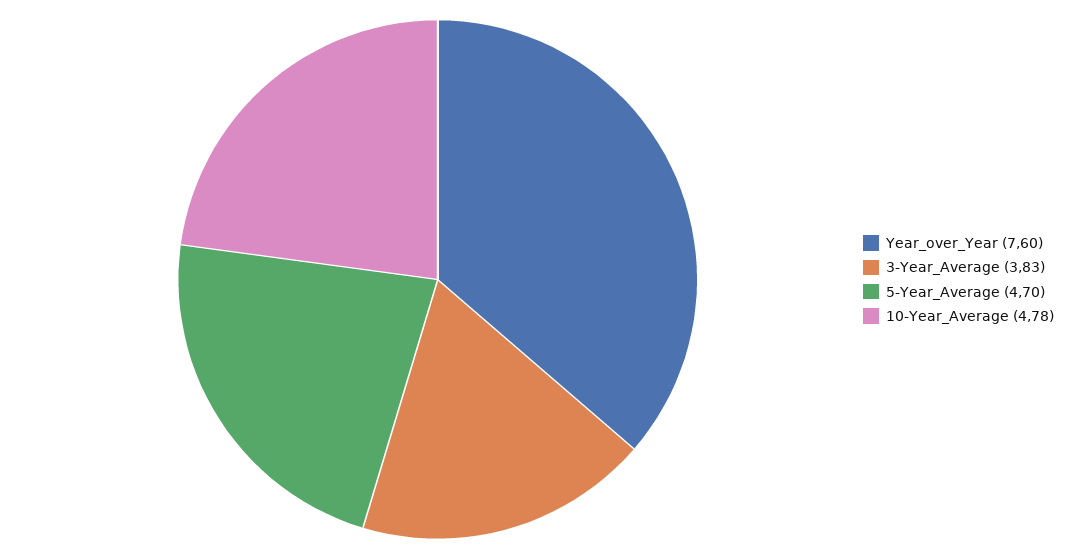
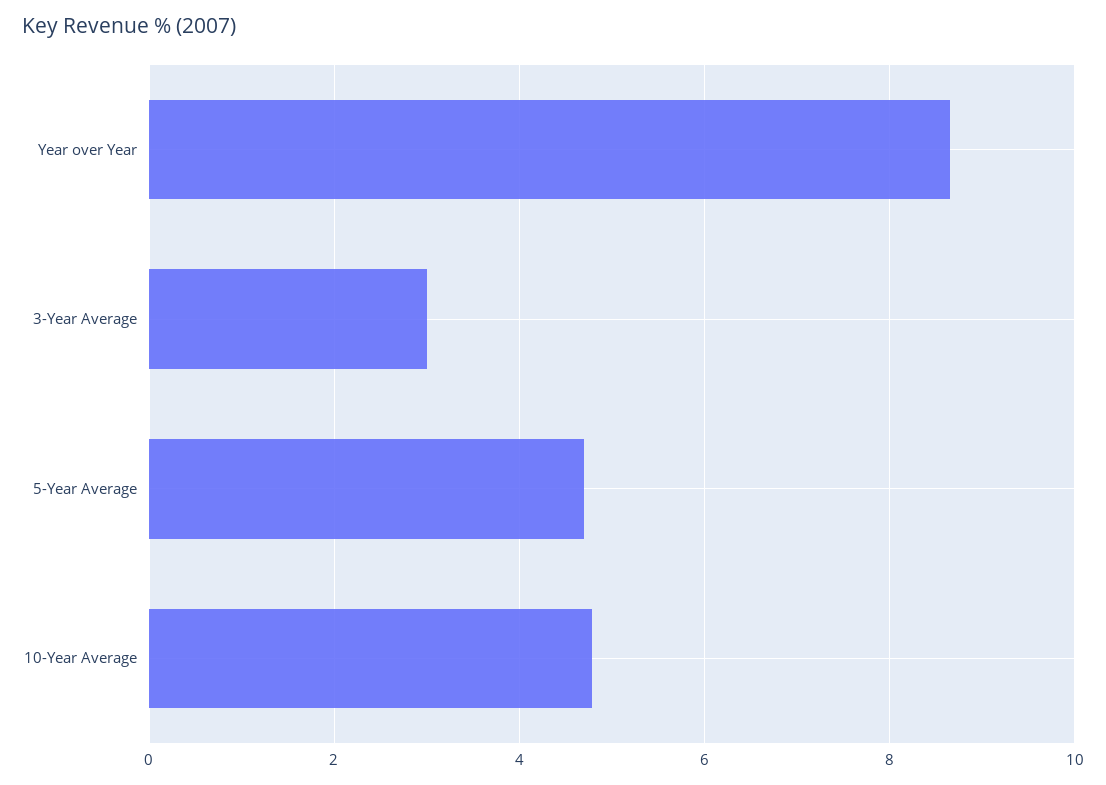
  {
-   "Year_over_Year": 7.6,
+   "Year_over_Year": 8.6,
-   "3-Year_Average": 3.83,
+   "3-Year_Average": 3,
    "5-Year_Average": 4.7,
    "10-Year_Average": 4.78
  }

